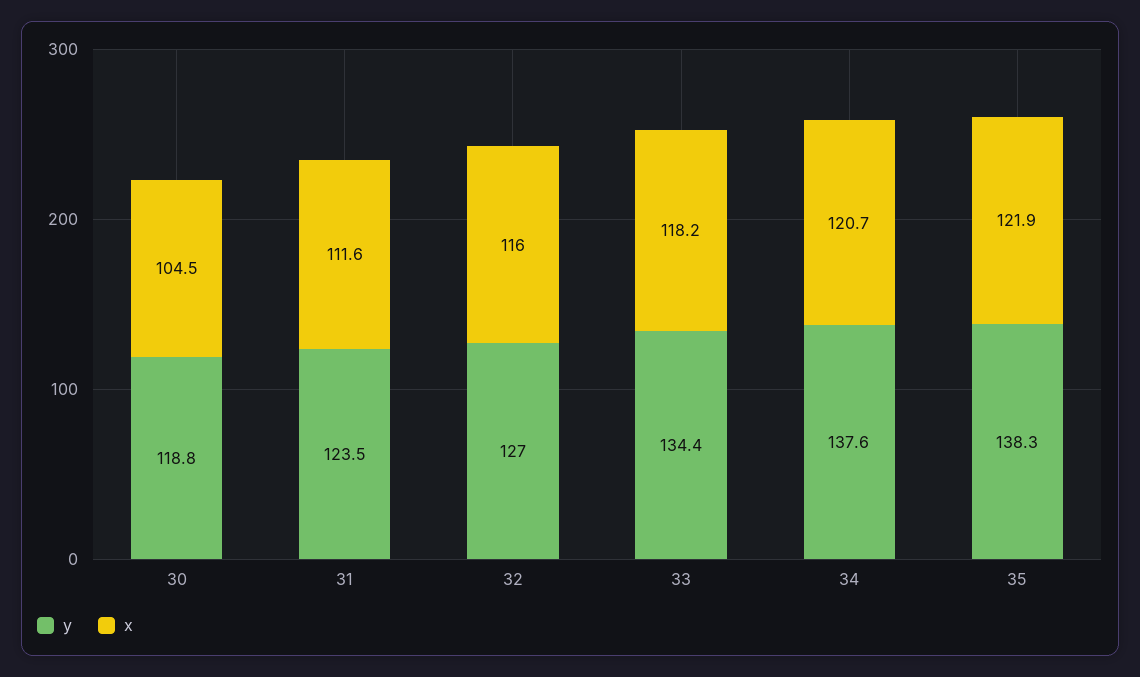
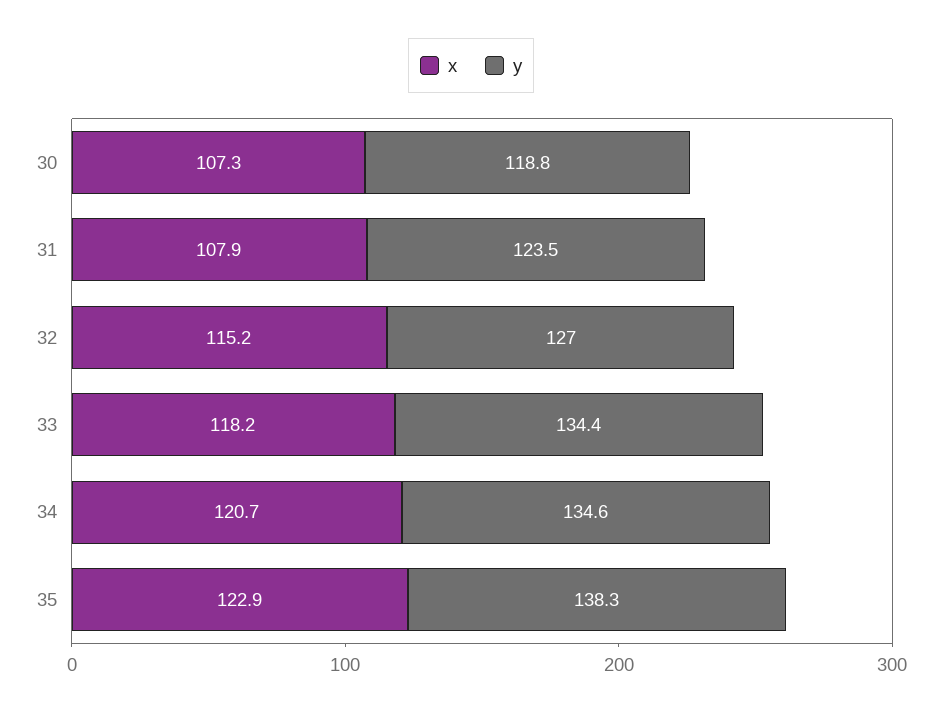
  {
    "y": {
      "30": 118.8,
      "31": 123.5,
      "32": 127,
      "33": 134.4,
-     "34": 137.6,
+     "34": 134.6,
      "35": 138.3
    },
    "x": {
-     "30": 104.5,
+     "30": 107.3,
-     "31": 111.6,
+     "31": 107.9,
-     "32": 116,
+     "32": 115.2,
      "33": 118.2,
      "34": 120.7,
-     "35": 121.9
+     "35": 122.9
    }
  }

